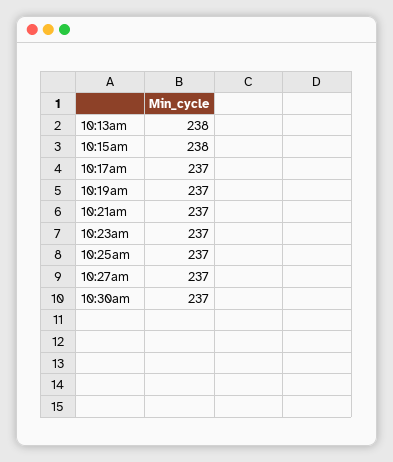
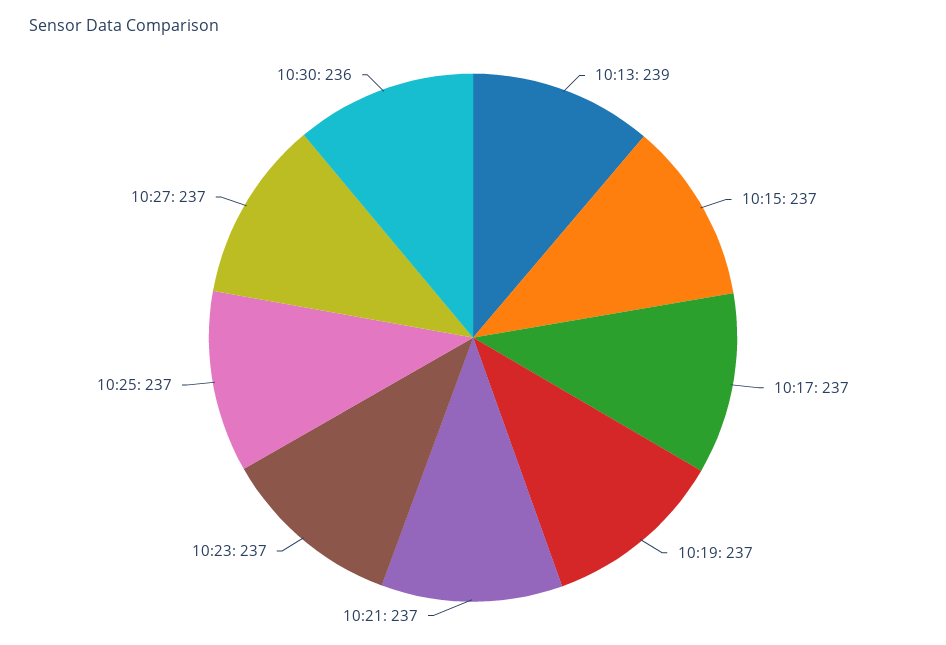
  {
-   "10:13am": 238,
+   "10:13am": 239,
-   "10:15am": 238,
+   "10:15am": 237,
    "10:17am": 237,
    "10:19am": 237,
    "10:21am": 237,
    "10:23am": 237,
    "10:25am": 237,
    "10:27am": 237,
-   "10:30am": 237
+   "10:30am": 236
  }

